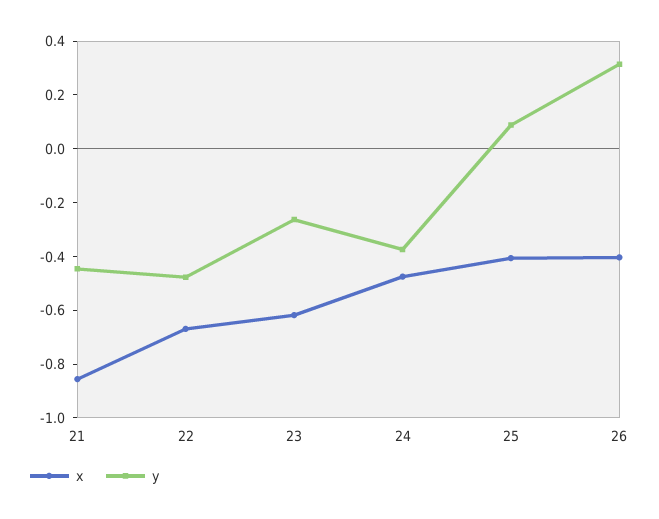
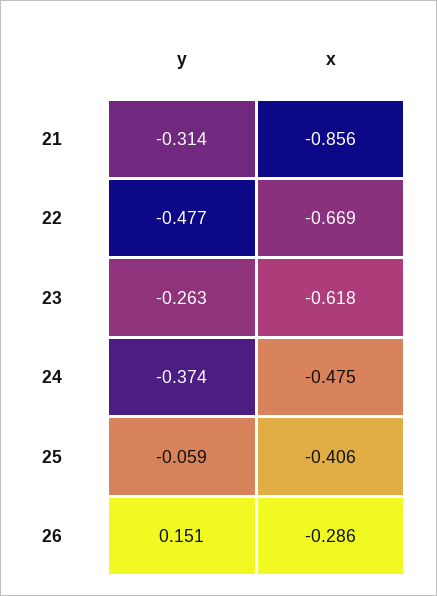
  {
    "x": {
      "21": -0.856,
      "22": -0.669,
      "23": -0.618,
      "24": -0.475,
      "25": -0.406,
-     "26": -0.4
+     "26": -0.286
    },
    "y": {
-     "21": -0.45,
+     "21": -0.314,
      "22": -0.477,
      "23": -0.263,
      "24": -0.374,
-     "25": 0.1,
+     "25": -0.059,
-     "26": 0.3
+     "26": 0.151
    }
  }

